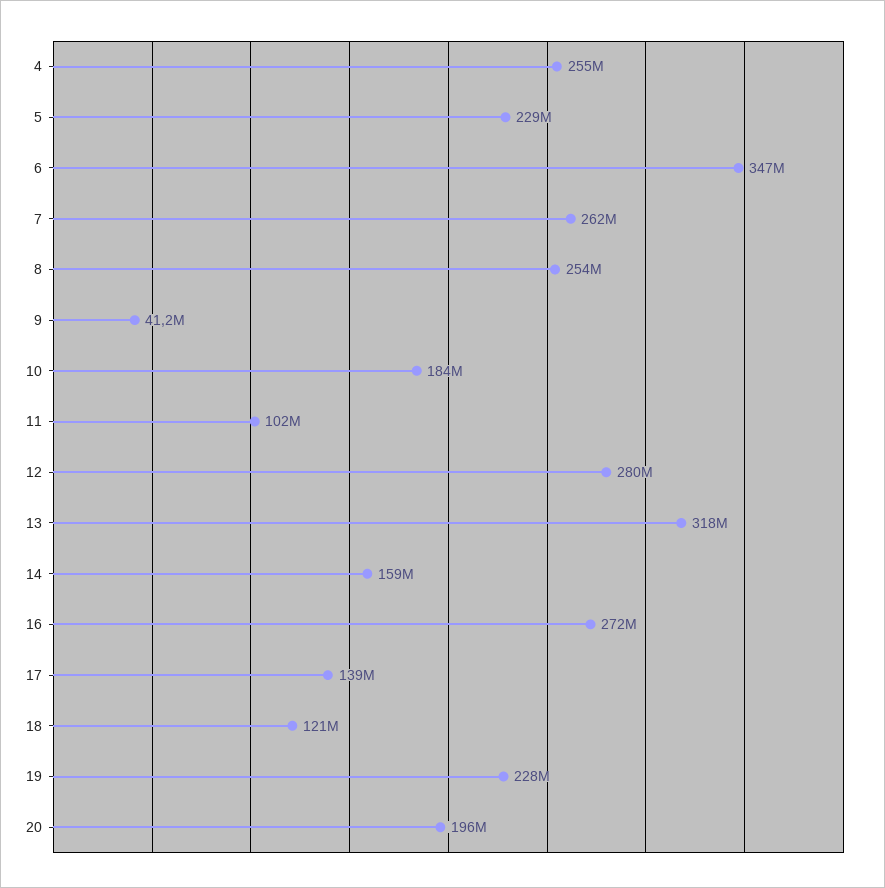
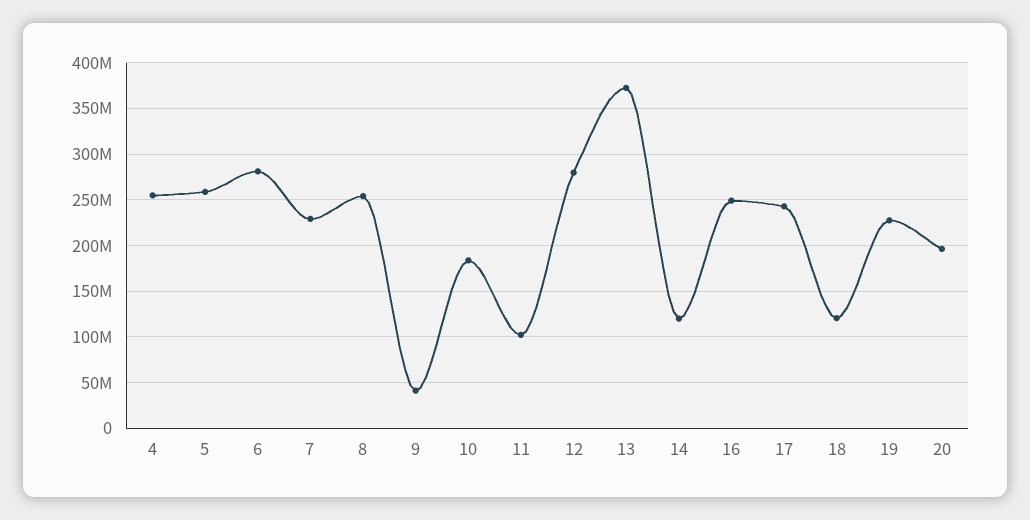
  {
    "4": 255000000,
-   "5": 229000000,
+   "5": 260000000,
-   "6": 347000000,
+   "6": 280000000,
-   "7": 262000000,
+   "7": 230000000,
    "8": 254000000,
    "9": 41200000,
    "10": 184000000,
    "11": 102000000,
    "12": 280000000,
-   "13": 318000000,
+   "13": 370000000,
-   "14": 159000000,
+   "14": 120000000,
-   "16": 272000000,
+   "16": 250000000,
-   "17": 139000000,
+   "17": 240000000,
    "18": 121000000,
    "19": 228000000,
    "20": 196000000
  }

